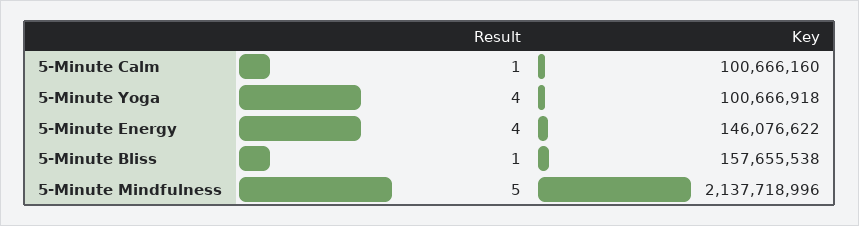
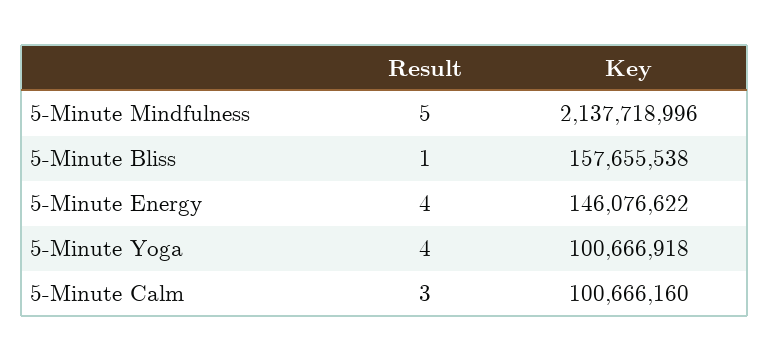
  {
    "Result": {
-     "5-Minute Calm": 1,
+     "5-Minute Calm": 3,
      "5-Minute Yoga": 4,
      "5-Minute Energy": 4,
      "5-Minute Bliss": 1,
      "5-Minute Mindfulness": 5
    },
    "Key": {
      "5-Minute Calm": 100666160,
      "5-Minute Yoga": 100666918,
      "5-Minute Energy": 146076622,
      "5-Minute Bliss": 157655538,
      "5-Minute Mindfulness": 2137718996
    }
  }

